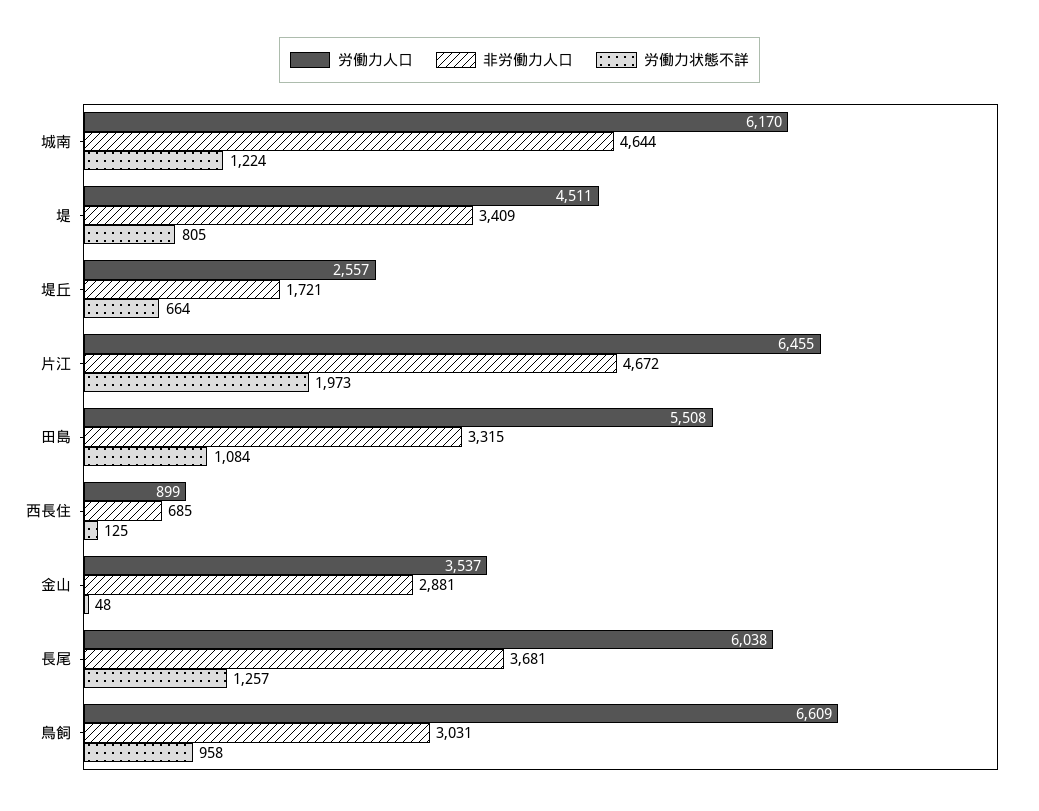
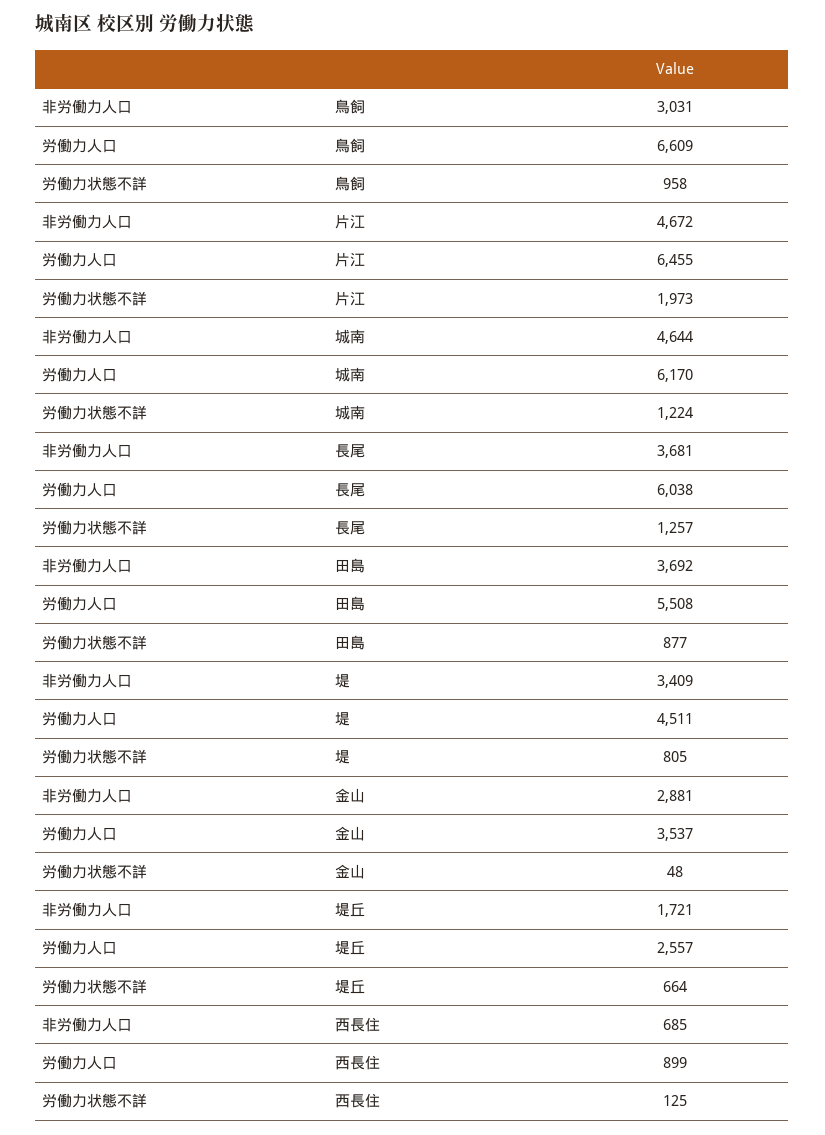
  {
    "労働力人口": {
      "城南": 6170,
      "堤": 4511,
      "堤丘": 2557,
      "片江": 6455,
      "田島": 5508,
      "西長住": 899,
      "金山": 3537,
      "長尾": 6038,
      "鳥飼": 6609
    },
    "非労働力人口": {
      "城南": 4644,
      "堤": 3409,
      "堤丘": 1721,
      "片江": 4672,
-     "田島": 3315,
+     "田島": 3692,
      "西長住": 685,
      "金山": 2881,
      "長尾": 3681,
      "鳥飼": 3031
    },
    "労働力状態不詳": {
      "城南": 1224,
      "堤": 805,
      "堤丘": 664,
      "片江": 1973,
-     "田島": 1084,
+     "田島": 877,
      "西長住": 125,
      "金山": 48,
      "長尾": 1257,
      "鳥飼": 958
    }
  }

